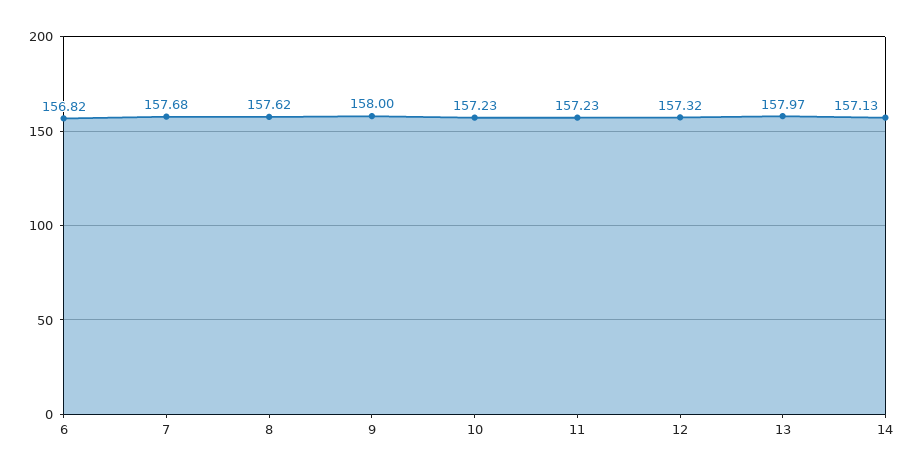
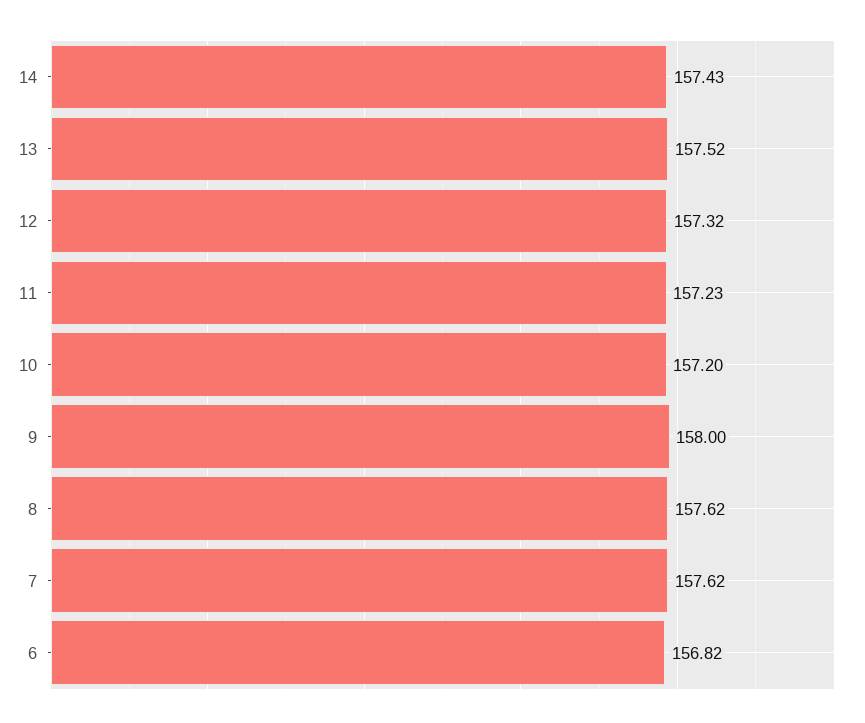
  {
    "6": 156.82,
-   "7": 157.68,
+   "7": 157.62,
    "8": 157.62,
    "9": 158,
-   "10": 157.23,
+   "10": 157.2,
    "11": 157.23,
    "12": 157.32,
-   "13": 157.97,
+   "13": 157.52,
-   "14": 157.13
+   "14": 157.43
  }

